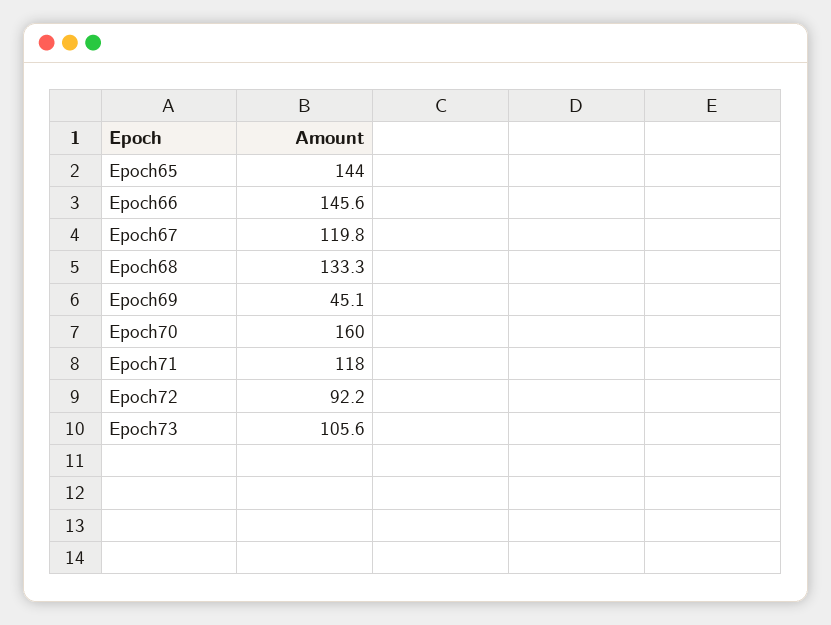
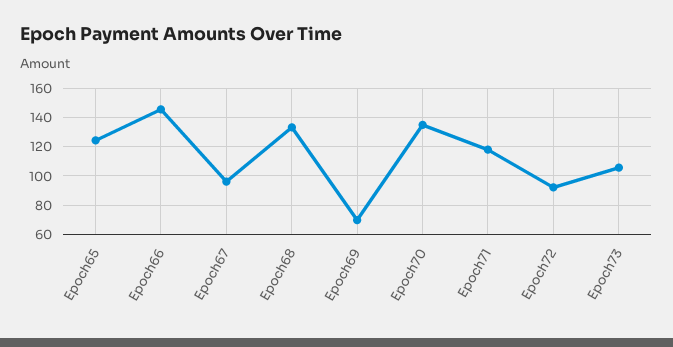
  {
-   "Epoch65": 144,
+   "Epoch65": 125,
    "Epoch66": 145.6,
-   "Epoch67": 119.8,
+   "Epoch67": 95,
    "Epoch68": 133.3,
-   "Epoch69": 45.1,
+   "Epoch69": 70,
-   "Epoch70": 160,
+   "Epoch70": 135,
    "Epoch71": 118,
    "Epoch72": 92.2,
    "Epoch73": 105.6
  }

